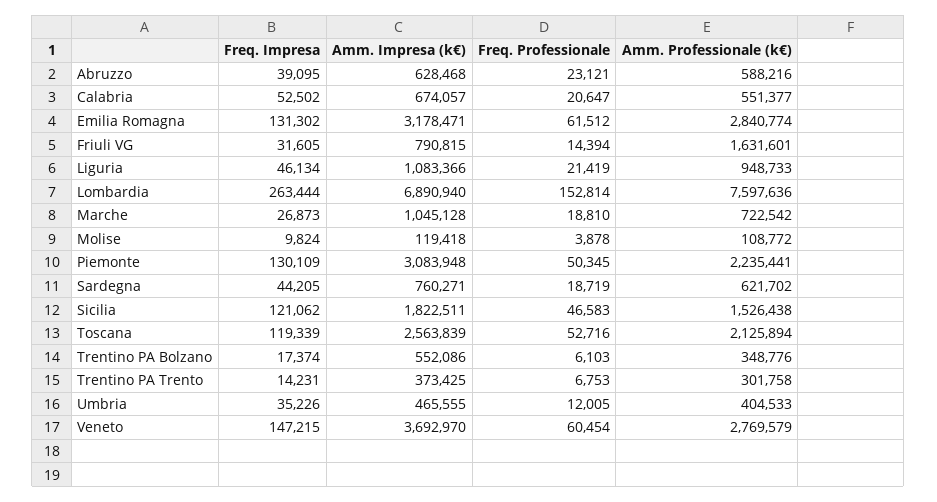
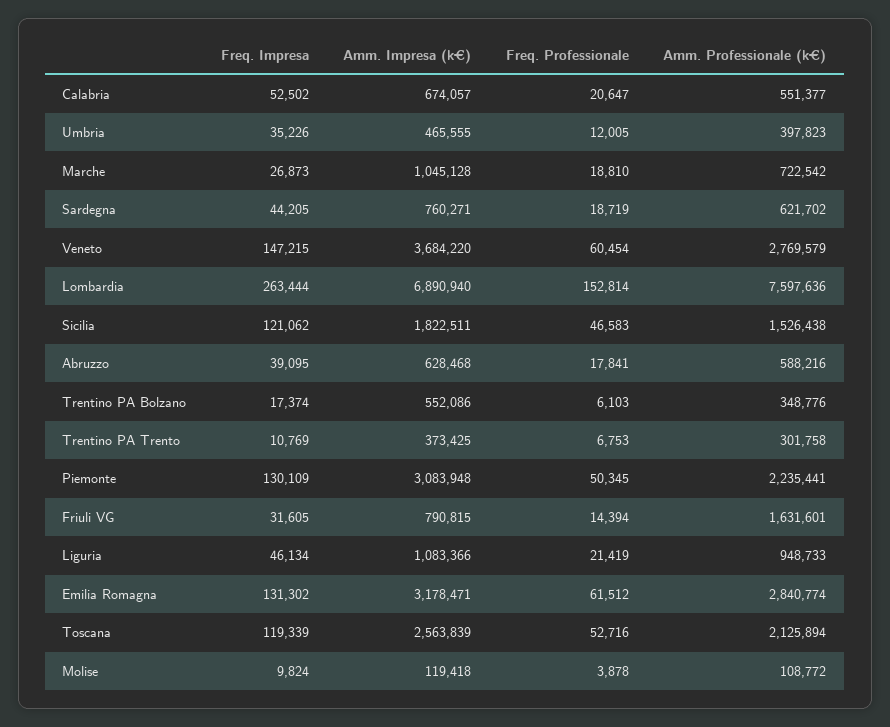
  {
    "Freq. Impresa": {
      "Abruzzo": 39095,
      "Calabria": 52502,
      "Emilia Romagna": 131302,
      "Friuli VG": 31605,
      "Liguria": 46134,
      "Lombardia": 263444,
      "Marche": 26873,
      "Molise": 9824,
      "Piemonte": 130109,
      "Sardegna": 44205,
      "Sicilia": 121062,
      "Toscana": 119339,
      "Trentino PA Bolzano": 17374,
-     "Trentino PA Trento": 14231,
+     "Trentino PA Trento": 10769,
      "Umbria": 35226,
      "Veneto": 147215
    },
    "Amm. Impresa (k€)": {
      "Abruzzo": 628468,
      "Calabria": 674057,
      "Emilia Romagna": 3178471,
      "Friuli VG": 790815,
      "Liguria": 1083366,
      "Lombardia": 6890940,
      "Marche": 1045128,
      "Molise": 119418,
      "Piemonte": 3083948,
      "Sardegna": 760271,
      "Sicilia": 1822511,
      "Toscana": 2563839,
      "Trentino PA Bolzano": 552086,
      "Trentino PA Trento": 373425,
      "Umbria": 465555,
-     "Veneto": 3692970
+     "Veneto": 3684220
    },
    "Freq. Professionale": {
-     "Abruzzo": 23121,
+     "Abruzzo": 17841,
      "Calabria": 20647,
      "Emilia Romagna": 61512,
      "Friuli VG": 14394,
      "Liguria": 21419,
      "Lombardia": 152814,
      "Marche": 18810,
      "Molise": 3878,
      "Piemonte": 50345,
      "Sardegna": 18719,
      "Sicilia": 46583,
      "Toscana": 52716,
      "Trentino PA Bolzano": 6103,
      "Trentino PA Trento": 6753,
      "Umbria": 12005,
      "Veneto": 60454
    },
    "Amm. Professionale (k€)": {
      "Abruzzo": 588216,
      "Calabria": 551377,
      "Emilia Romagna": 2840774,
      "Friuli VG": 1631601,
      "Liguria": 948733,
      "Lombardia": 7597636,
      "Marche": 722542,
      "Molise": 108772,
      "Piemonte": 2235441,
      "Sardegna": 621702,
      "Sicilia": 1526438,
      "Toscana": 2125894,
      "Trentino PA Bolzano": 348776,
      "Trentino PA Trento": 301758,
-     "Umbria": 404533,
+     "Umbria": 397823,
      "Veneto": 2769579
    }
  }

